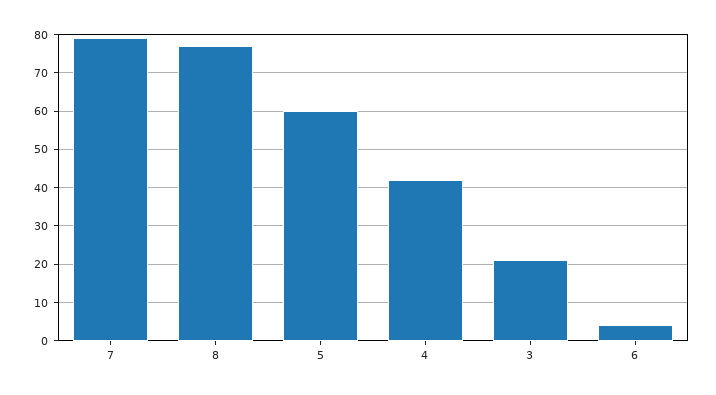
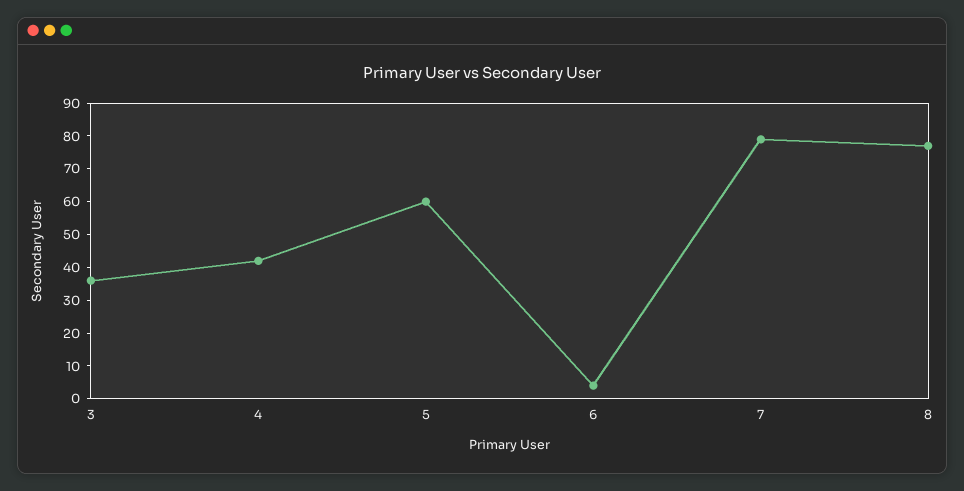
  {
    "7": 80,
    "8": 75,
    "5": 60,
    "4": 40,
-   "3": 20,
+   "3": 35,
    "6": 5
  }

